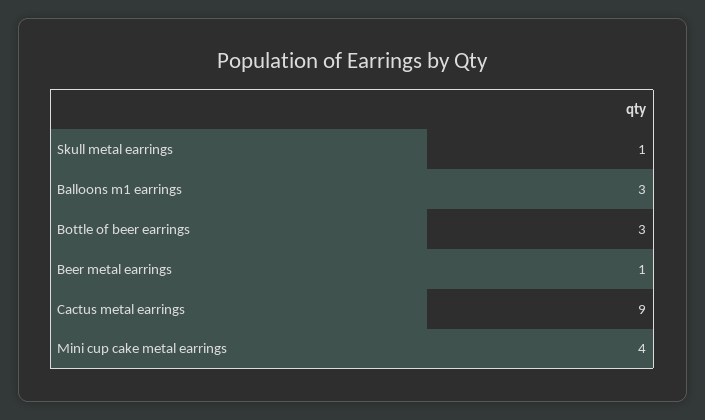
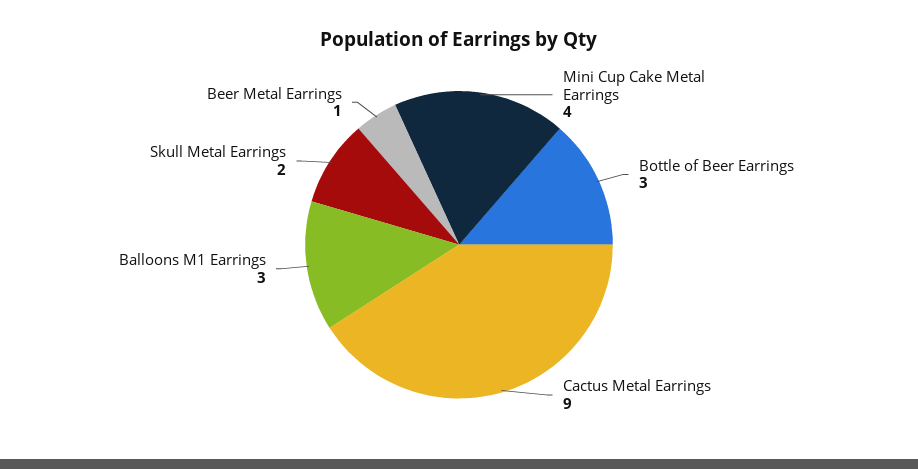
  {
-   "Skull metal earrings": 1,
+   "Skull metal earrings": 2,
    "Balloons m1 earrings": 3,
    "Bottle of beer earrings": 3,
    "Beer metal earrings": 1,
    "Cactus metal earrings": 9,
    "Mini cup cake metal earrings": 4
  }

